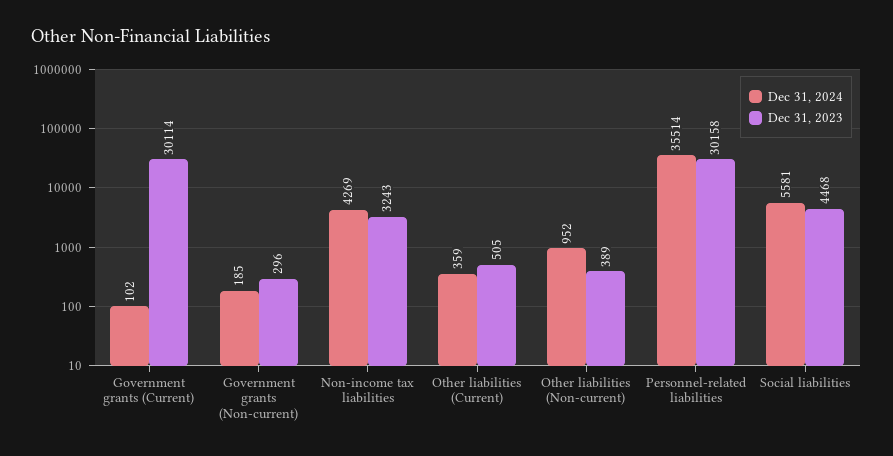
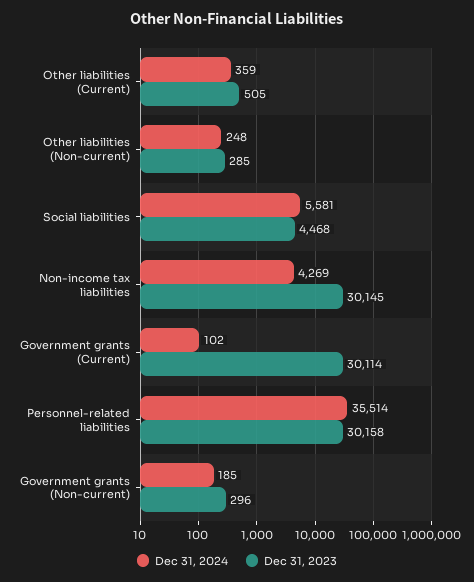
  {
    "Dec 31, 2024": {
      "Government grants (Current)": 102,
      "Government grants (Non-current)": 185,
      "Non-income tax liabilities": 4269,
      "Other liabilities (Current)": 359,
-     "Other liabilities (Non-current)": 952,
+     "Other liabilities (Non-current)": 248,
      "Personnel-related liabilities": 35514,
      "Social liabilities": 5581
    },
    "Dec 31, 2023": {
      "Government grants (Current)": 30114,
      "Government grants (Non-current)": 296,
-     "Non-income tax liabilities": 3243,
+     "Non-income tax liabilities": 30145,
      "Other liabilities (Current)": 505,
-     "Other liabilities (Non-current)": 389,
+     "Other liabilities (Non-current)": 285,
      "Personnel-related liabilities": 30158,
      "Social liabilities": 4468
    }
  }

